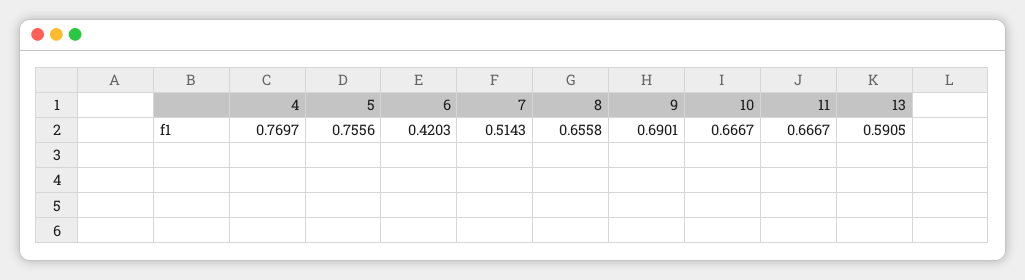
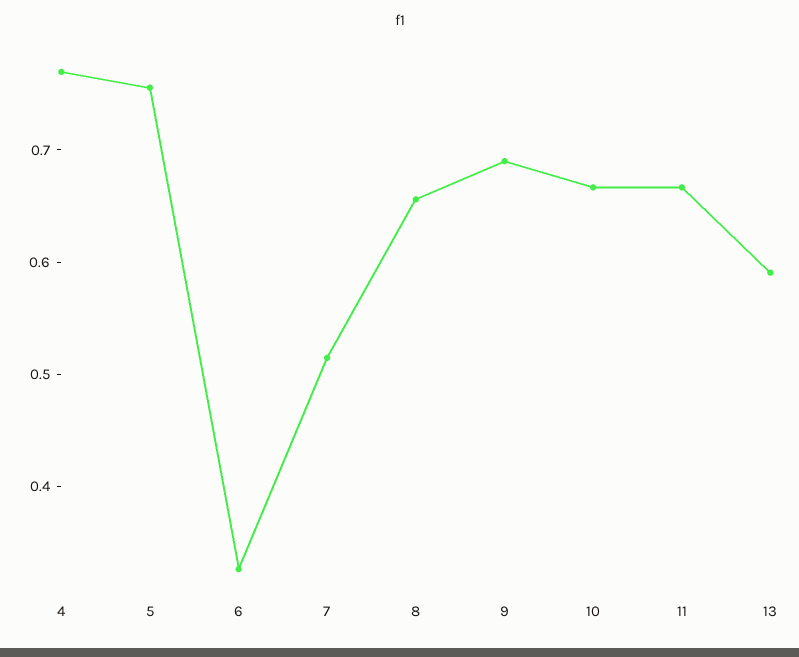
  {
    "4": 0.7697,
    "5": 0.7556,
-   "6": 0.4203,
+   "6": 0.32,
    "7": 0.5143,
    "8": 0.6558,
    "9": 0.6901,
    "10": 0.6667,
    "11": 0.6667,
    "13": 0.5905
  }

